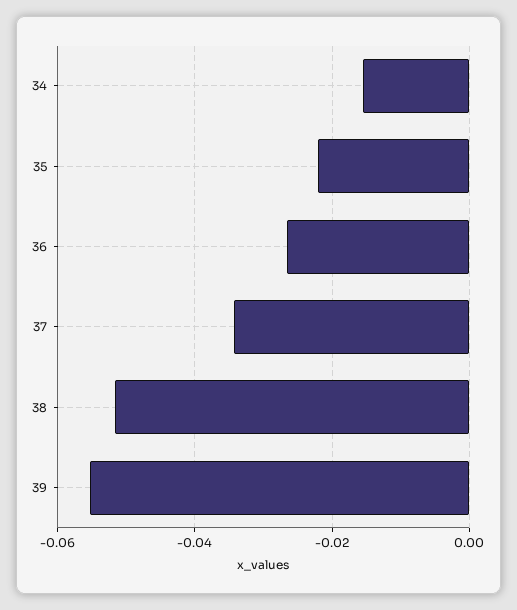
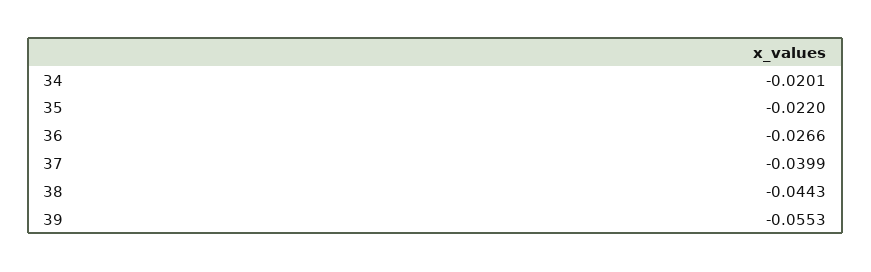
  {
-   "34": -0.016,
+   "34": -0.0201,
    "35": -0.022,
    "36": -0.0266,
-   "37": -0.034,
+   "37": -0.0399,
-   "38": -0.052,
+   "38": -0.0443,
    "39": -0.0553
  }

